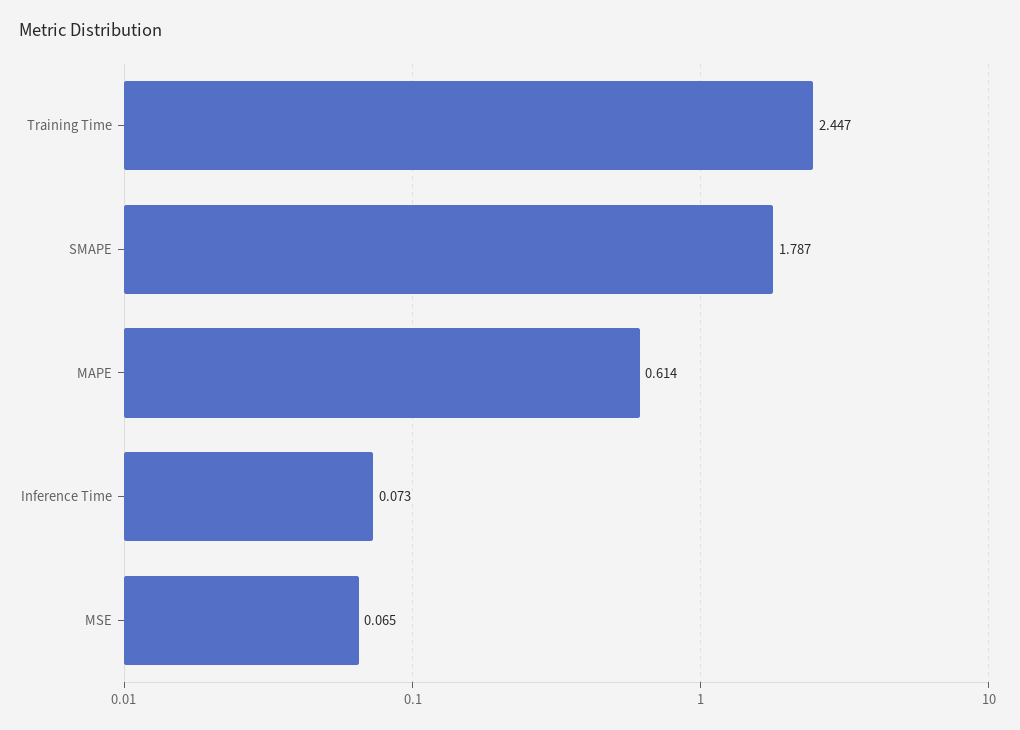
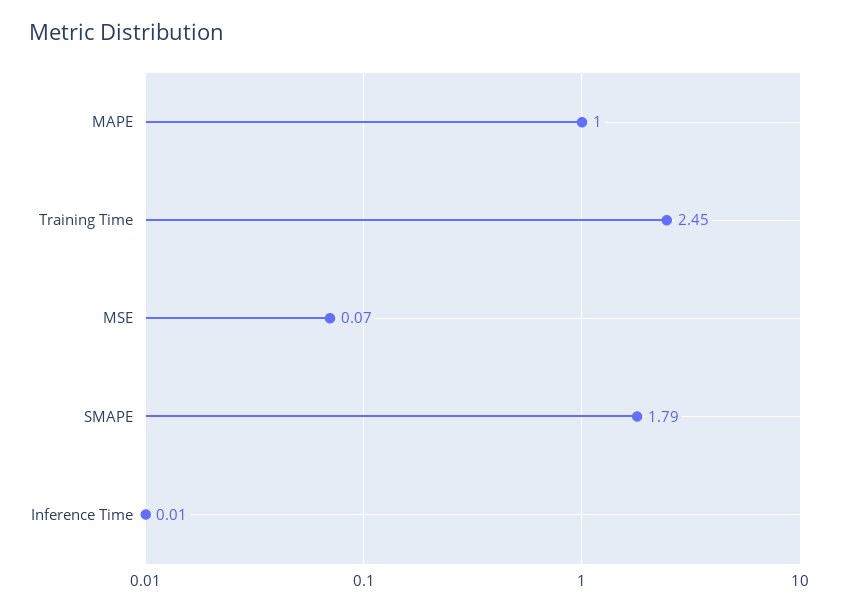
  {
    "Training Time": 2.447,
    "SMAPE": 1.787,
-   "MAPE": 0.614,
+   "MAPE": 1,
-   "Inference Time": 0.073,
+   "Inference Time": 0.01,
    "MSE": 0.065
  }

